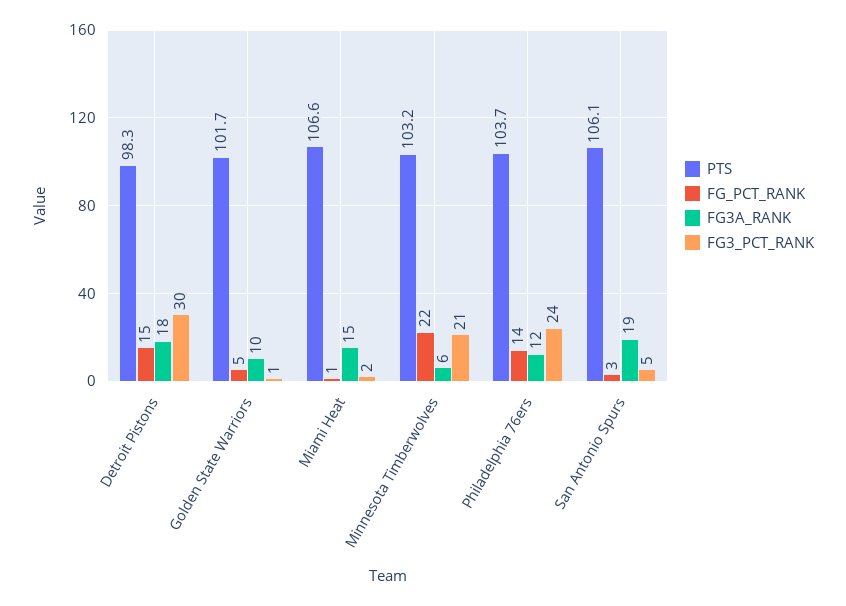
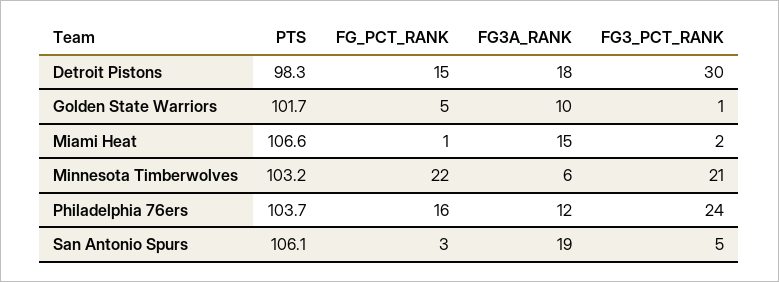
  {
    "PTS": {
      "Detroit Pistons": 98.3,
      "Golden State Warriors": 101.7,
      "Miami Heat": 106.6,
      "Minnesota Timberwolves": 103.2,
      "Philadelphia 76ers": 103.7,
      "San Antonio Spurs": 106.1
    },
    "FG_PCT_RANK": {
      "Detroit Pistons": 15,
      "Golden State Warriors": 5,
      "Miami Heat": 1,
      "Minnesota Timberwolves": 22,
-     "Philadelphia 76ers": 14,
+     "Philadelphia 76ers": 16,
      "San Antonio Spurs": 3
    },
    "FG3A_RANK": {
      "Detroit Pistons": 18,
      "Golden State Warriors": 10,
      "Miami Heat": 15,
      "Minnesota Timberwolves": 6,
      "Philadelphia 76ers": 12,
      "San Antonio Spurs": 19
    },
    "FG3_PCT_RANK": {
      "Detroit Pistons": 30,
      "Golden State Warriors": 1,
      "Miami Heat": 2,
      "Minnesota Timberwolves": 21,
      "Philadelphia 76ers": 24,
      "San Antonio Spurs": 5
    }
  }

